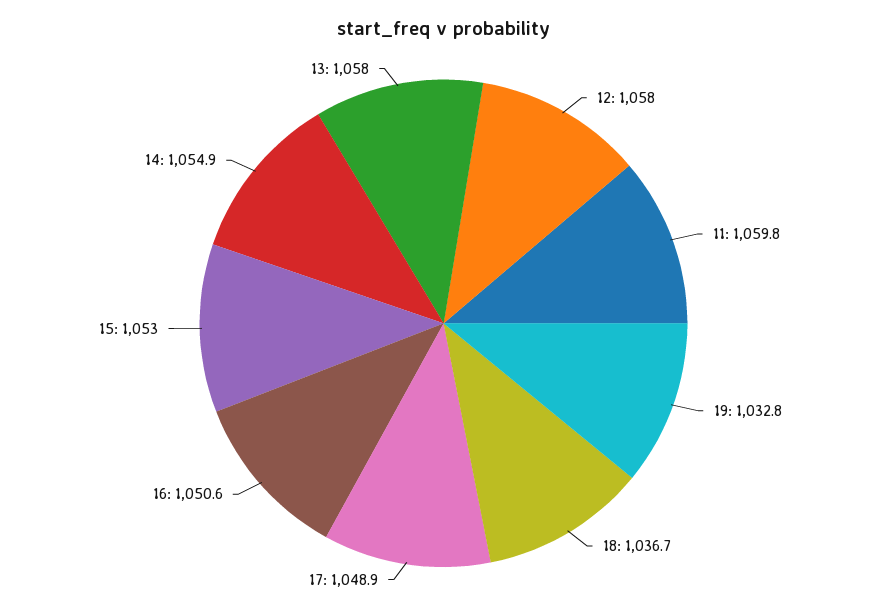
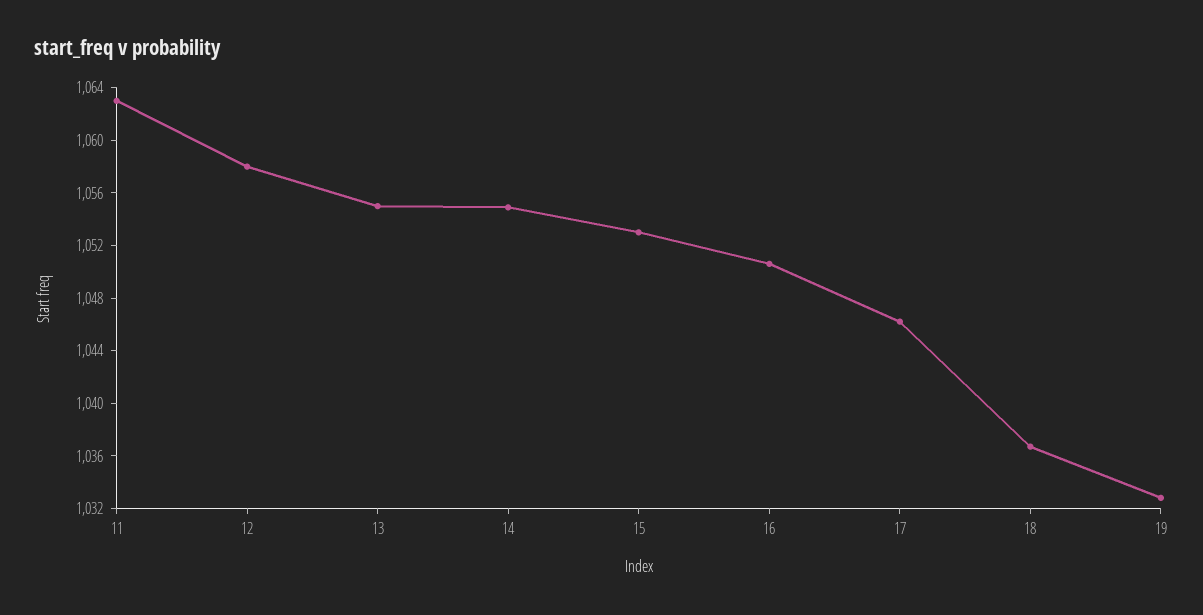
  {
    "12": 1058,
-   "11": 1059.8,
+   "11": 1063,
    "19": 1032.8,
    "18": 1036.7,
-   "17": 1048.9,
+   "17": 1046,
    "16": 1050.6,
    "15": 1053,
    "14": 1054.9,
-   "13": 1058
+   "13": 1055
  }

